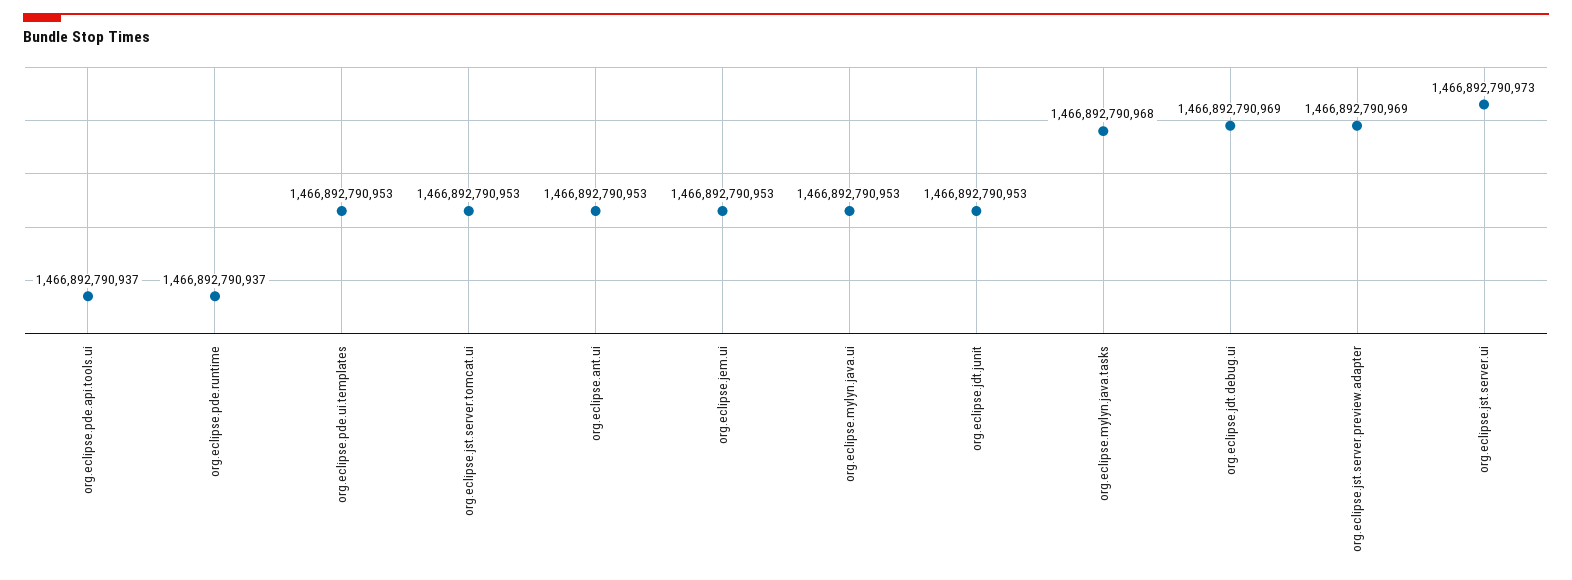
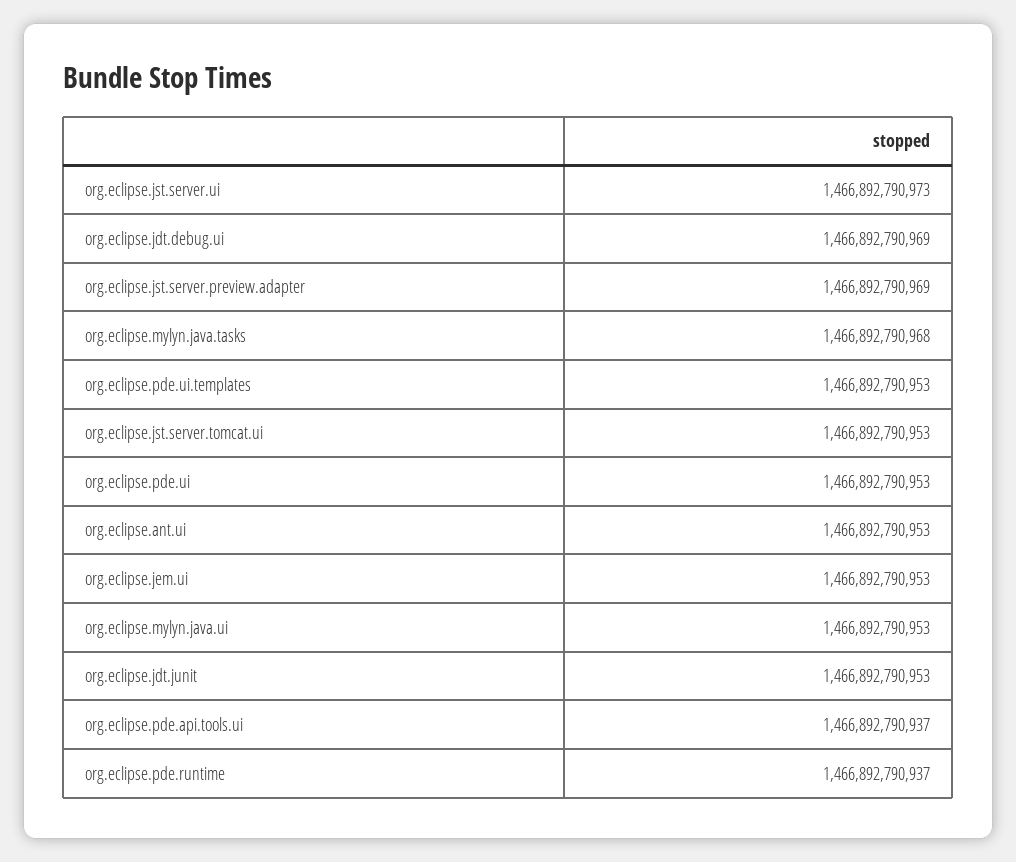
  {
    "org.eclipse.pde.api.tools.ui": 1466892790937,
    "org.eclipse.pde.runtime": 1466892790937,
    "org.eclipse.pde.ui.templates": 1466892790953,
    "org.eclipse.jst.server.tomcat.ui": 1466892790953,
    "org.eclipse.ant.ui": 1466892790953,
    "org.eclipse.jem.ui": 1466892790953,
    "org.eclipse.mylyn.java.ui": 1466892790953,
    "org.eclipse.jdt.junit": 1466892790953,
    "org.eclipse.mylyn.java.tasks": 1466892790968,
    "org.eclipse.jdt.debug.ui": 1466892790969,
    "org.eclipse.jst.server.preview.adapter": 1466892790969,
-   "org.eclipse.jst.server.ui": 1466892790973
+   "org.eclipse.jst.server.ui": 1466892790973,
+   "org.eclipse.pde.ui": 1466892790953
  }

